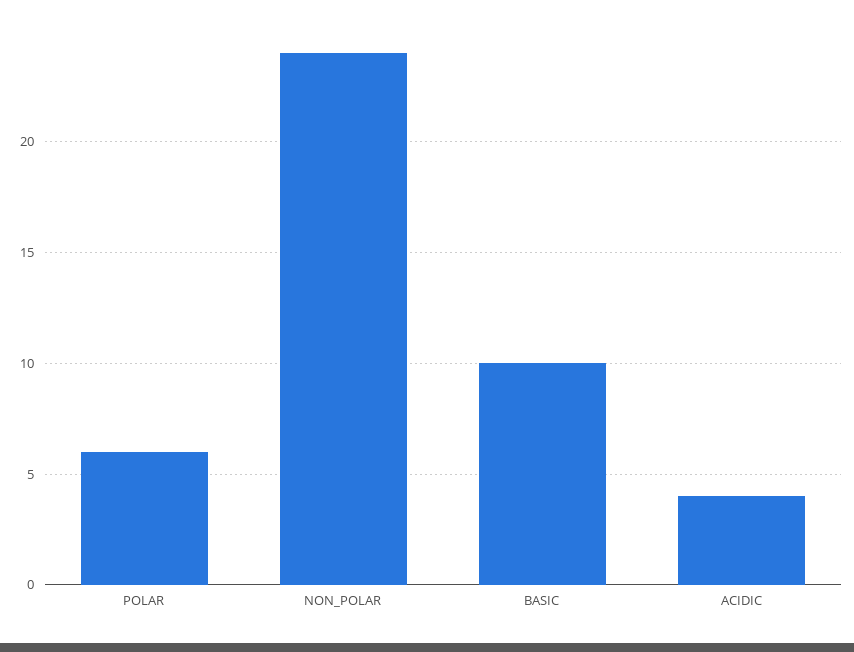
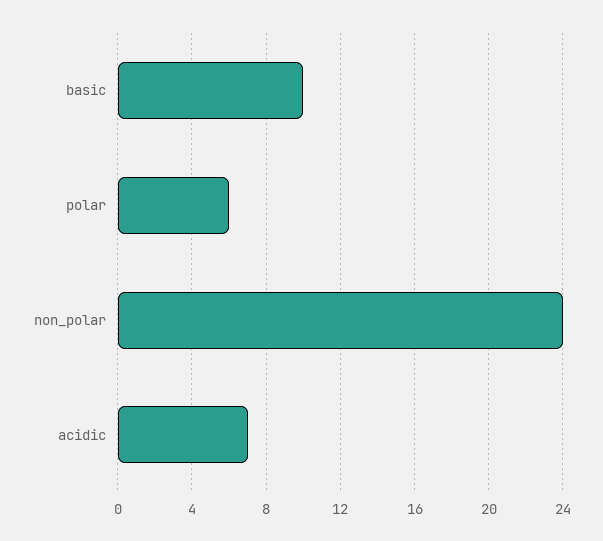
  {
    "POLAR": 6,
    "NON_POLAR": 24,
    "BASIC": 10,
-   "ACIDIC": 4
+   "ACIDIC": 7
  }

